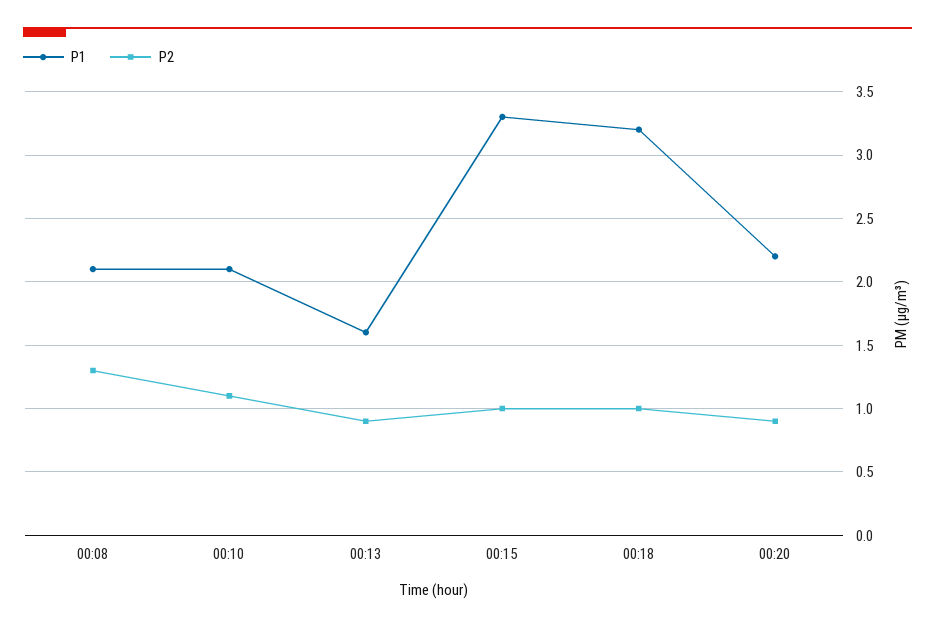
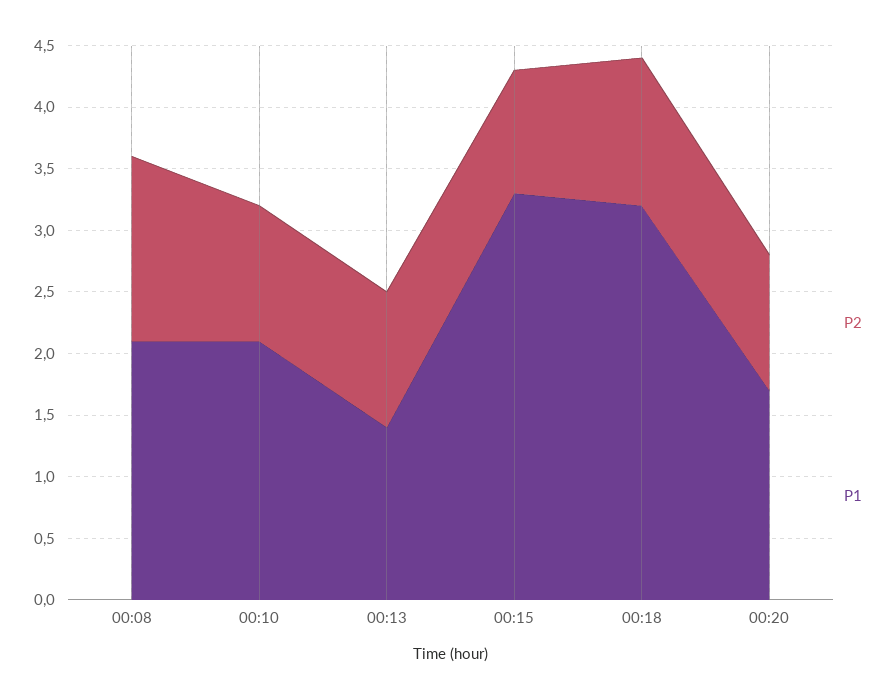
  {
    "P1": {
      "00:08": 2.1,
      "00:10": 2.1,
-     "00:13": 1.6,
+     "00:13": 1.4,
      "00:15": 3.3,
      "00:18": 3.2,
-     "00:20": 2.2
+     "00:20": 1.7
    },
    "P2": {
-     "00:08": 1.3,
+     "00:08": 1.5,
      "00:10": 1.1,
-     "00:13": 0.9,
+     "00:13": 1.1,
      "00:15": 1,
-     "00:18": 1,
+     "00:18": 1.2,
-     "00:20": 0.9
+     "00:20": 1.1
    }
  }

